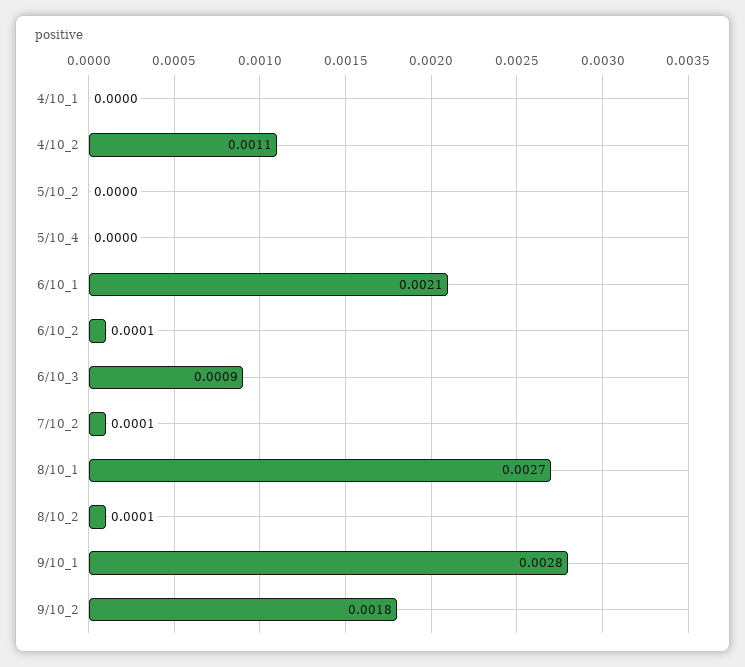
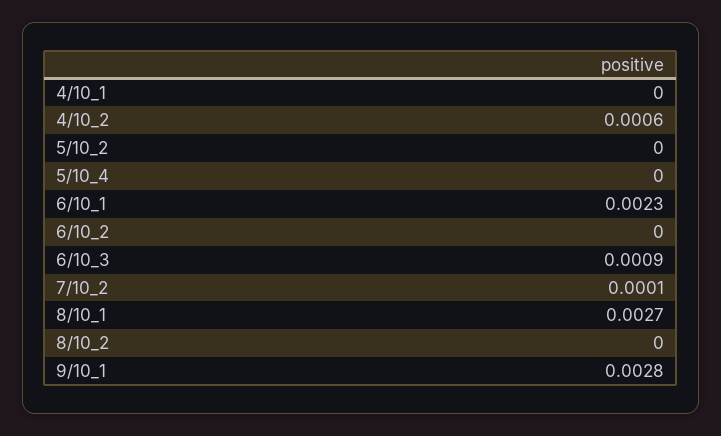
  {
    "4/10_1": 0,
-   "4/10_2": 0.0011,
+   "4/10_2": 0.0006,
    "5/10_2": 0,
    "5/10_4": 0,
-   "6/10_1": 0.0021,
+   "6/10_1": 0.0023,
-   "6/10_2": 0.0001,
+   "6/10_2": 0,
    "6/10_3": 0.0009,
    "7/10_2": 0.0001,
    "8/10_1": 0.0027,
-   "8/10_2": 0.0001,
+   "8/10_2": 0,
-   "9/10_1": 0.0028,
+   "9/10_1": 0.0028
-   "9/10_2": 0.0018
  }

